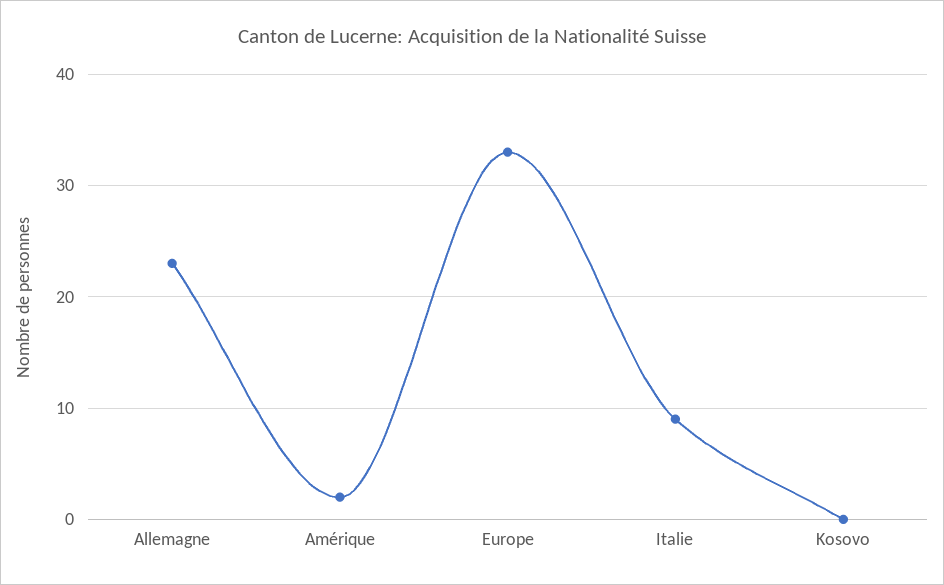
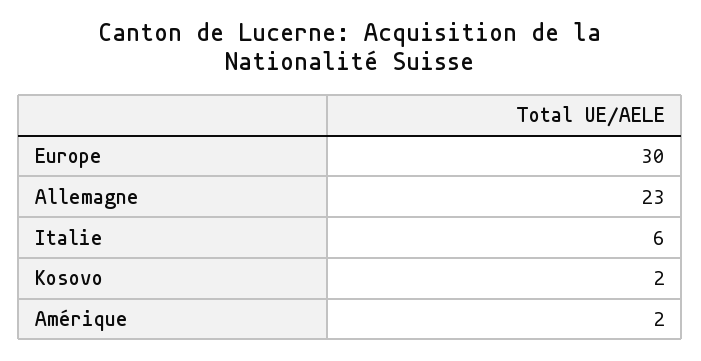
  {
    "Allemagne": 23,
    "Amérique": 2,
-   "Europe": 33,
+   "Europe": 30,
-   "Italie": 9,
+   "Italie": 6,
-   "Kosovo": 0
+   "Kosovo": 2
  }

